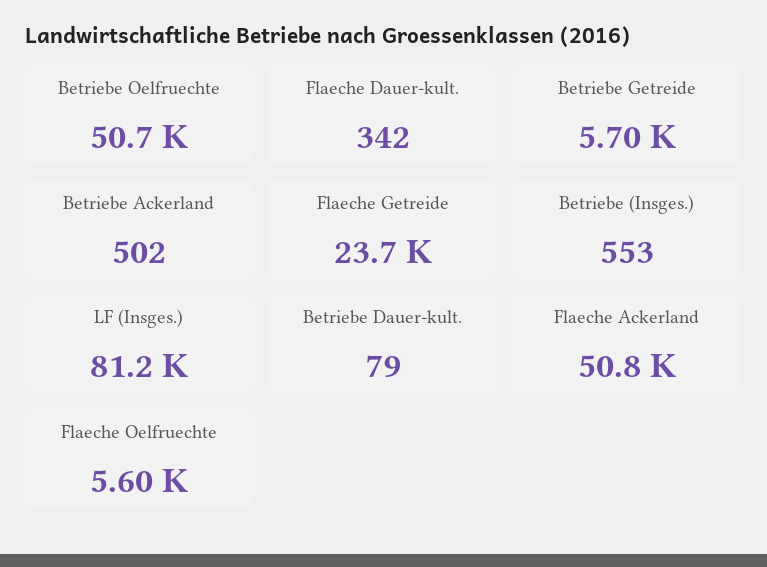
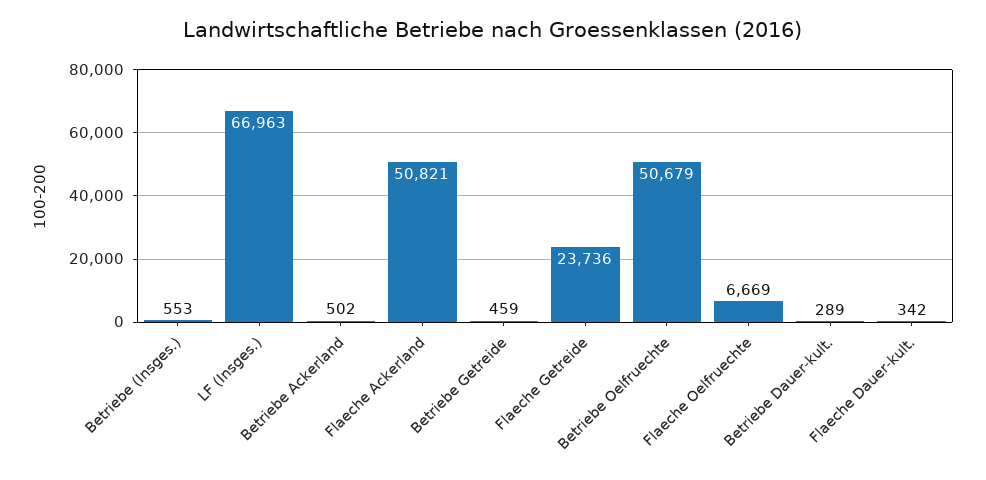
  {
    "Betriebe Oelfruechte": 50679,
    "Flaeche Dauer-kult.": 342,
-   "Betriebe Getreide": 5700,
+   "Betriebe Getreide": 459,
    "Betriebe Ackerland": 502,
    "Flaeche Getreide": 23736,
    "Betriebe (Insges.)": 553,
-   "LF (Insges.)": 81200,
+   "LF (Insges.)": 66963,
-   "Betriebe Dauer-kult.": 79,
+   "Betriebe Dauer-kult.": 289,
    "Flaeche Ackerland": 50821,
-   "Flaeche Oelfruechte": 5600
+   "Flaeche Oelfruechte": 6669
  }

